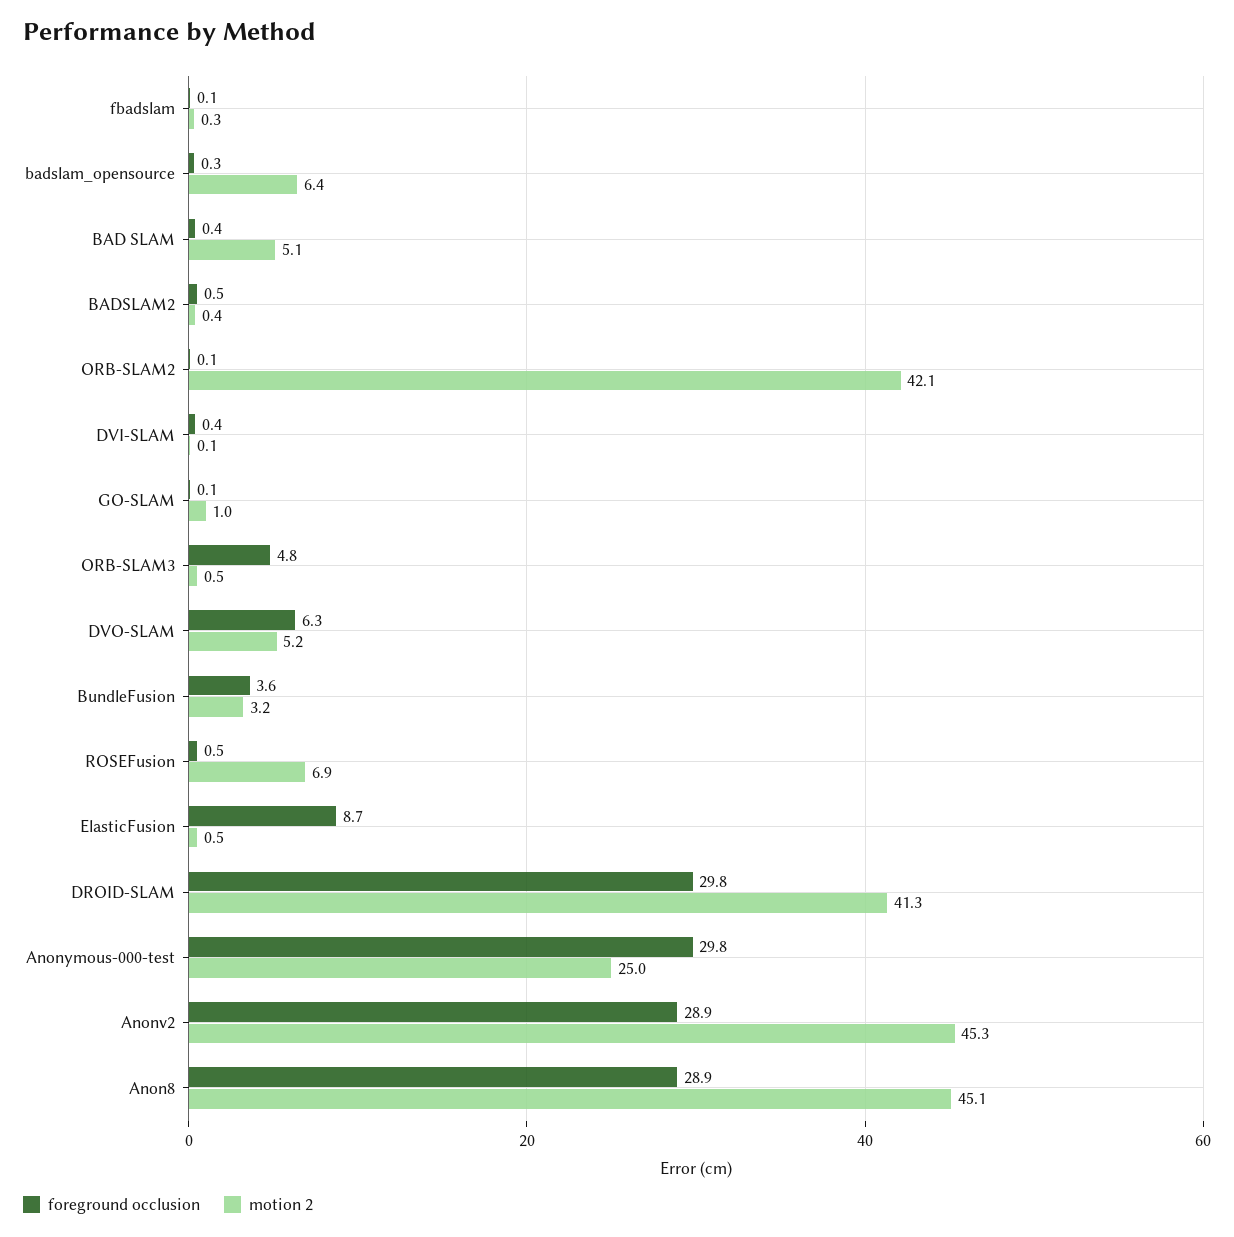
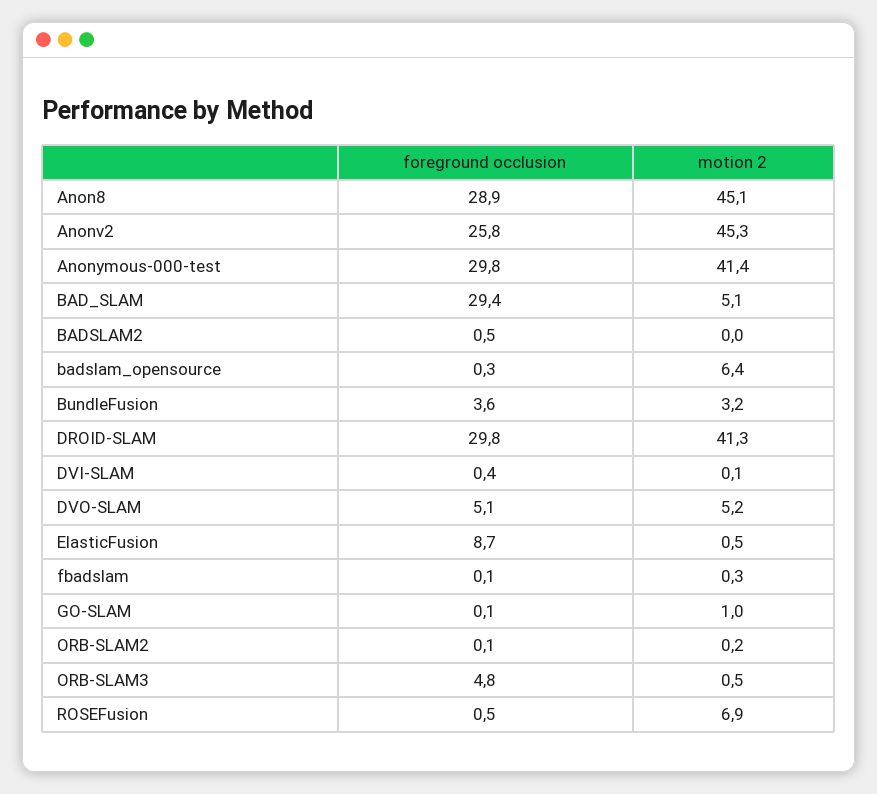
  {
    "foreground occlusion": {
      "fbadslam": 0.1,
      "badslam_opensource": 0.3,
-     "BAD SLAM": 0.4,
+     "BAD SLAM": 29.4,
      "BADSLAM2": 0.5,
      "ORB-SLAM2": 0.1,
      "DVI-SLAM": 0.4,
      "GO-SLAM": 0.1,
      "ORB-SLAM3": 4.8,
-     "DVO-SLAM": 6.3,
+     "DVO-SLAM": 5.1,
      "BundleFusion": 3.6,
      "ROSEFusion": 0.5,
      "ElasticFusion": 8.7,
      "DROID-SLAM": 29.8,
      "Anonymous-000-test": 29.8,
-     "Anonv2": 28.9,
+     "Anonv2": 25.8,
      "Anon8": 28.9
    },
    "motion 2": {
      "fbadslam": 0.3,
      "badslam_opensource": 6.4,
      "BAD SLAM": 5.1,
-     "BADSLAM2": 0.4,
+     "BADSLAM2": 0,
-     "ORB-SLAM2": 42.1,
+     "ORB-SLAM2": 0.2,
      "DVI-SLAM": 0.1,
      "GO-SLAM": 1,
      "ORB-SLAM3": 0.5,
      "DVO-SLAM": 5.2,
      "BundleFusion": 3.2,
      "ROSEFusion": 6.9,
      "ElasticFusion": 0.5,
      "DROID-SLAM": 41.3,
-     "Anonymous-000-test": 25,
+     "Anonymous-000-test": 41.4,
      "Anonv2": 45.3,
      "Anon8": 45.1
    }
  }

